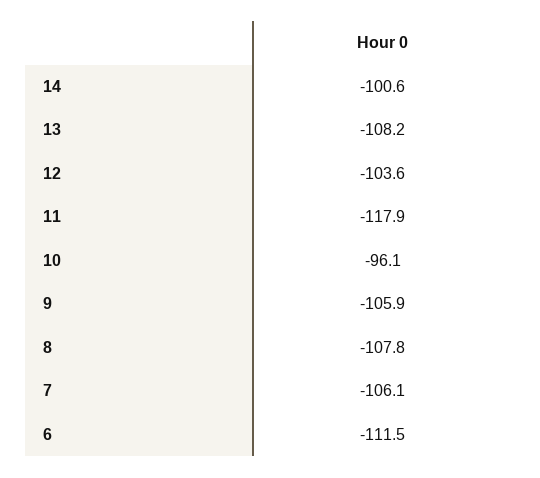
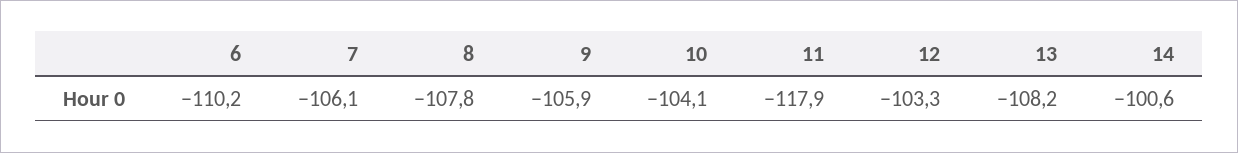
  {
    "14": -100.6,
    "13": -108.2,
-   "12": -103.6,
+   "12": -103.3,
    "11": -117.9,
-   "10": -96.1,
+   "10": -104.1,
    "9": -105.9,
    "8": -107.8,
    "7": -106.1,
-   "6": -111.5
+   "6": -110.2
  }

